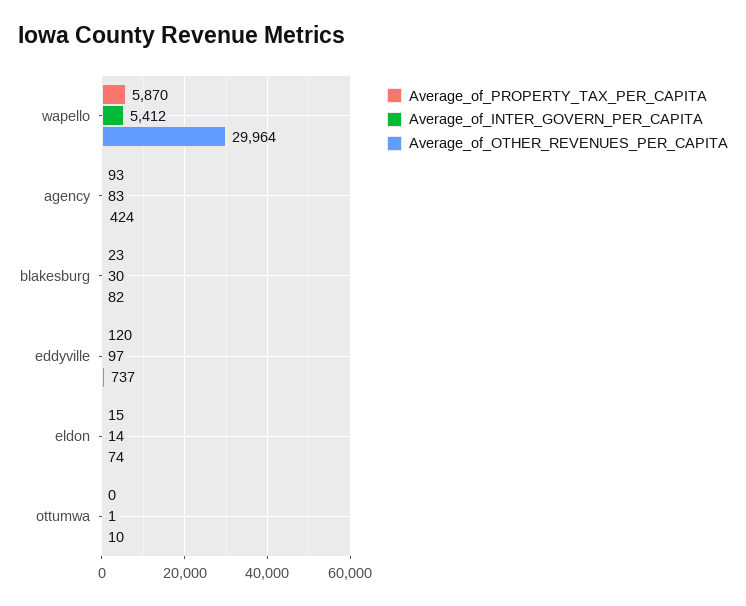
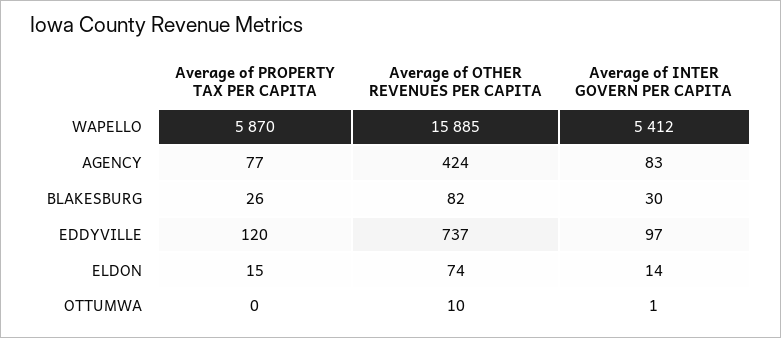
  {
    "Average_of_PROPERTY_TAX_PER_CAPITA": {
      "wapello": 5870,
-     "agency": 93,
+     "agency": 77,
-     "blakesburg": 23,
+     "blakesburg": 26,
      "eddyville": 120,
      "eldon": 15,
      "ottumwa": 0
    },
    "Average_of_INTER_GOVERN_PER_CAPITA": {
      "wapello": 5412,
      "agency": 83,
      "blakesburg": 30,
      "eddyville": 97,
      "eldon": 14,
      "ottumwa": 1
    },
    "Average_of_OTHER_REVENUES_PER_CAPITA": {
-     "wapello": 29964,
+     "wapello": 15885,
      "agency": 424,
      "blakesburg": 82,
      "eddyville": 737,
      "eldon": 74,
      "ottumwa": 10
    }
  }

